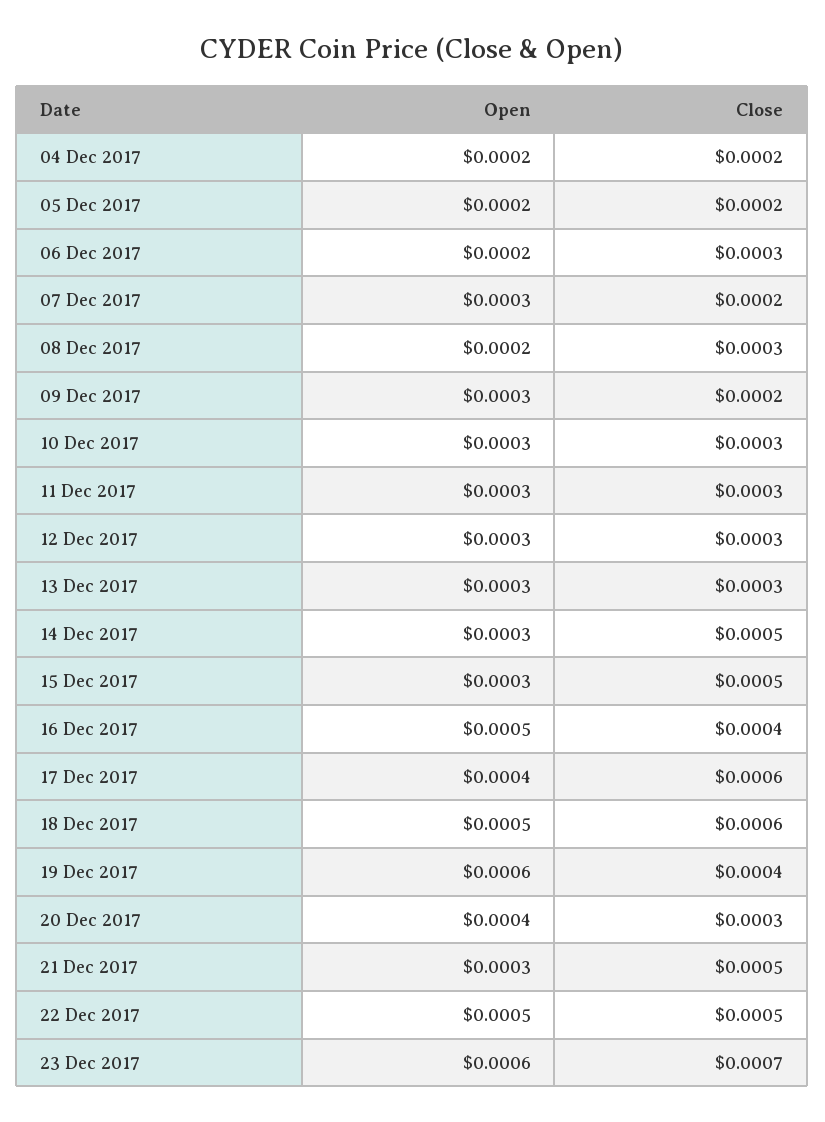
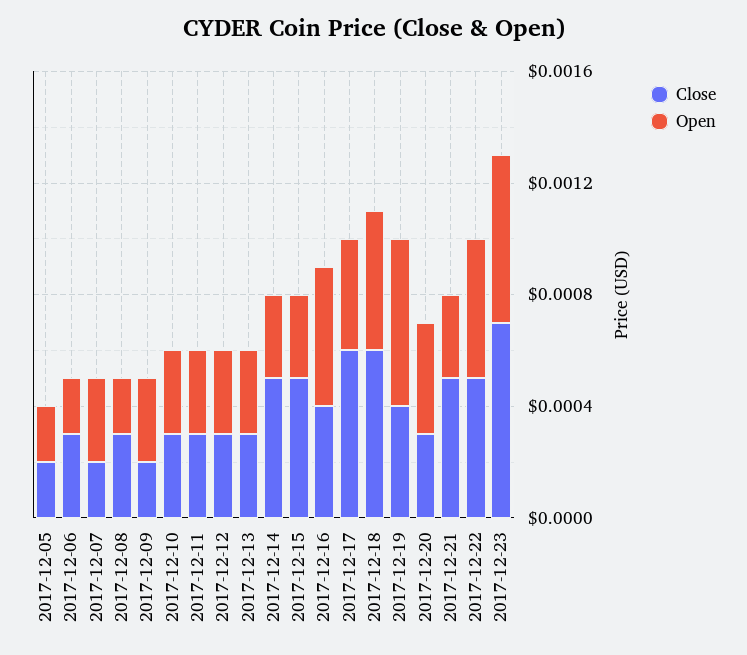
  {
    "Open": {
-     "04 Dec 2017": 0.0002,
      "05 Dec 2017": 0.0002,
      "06 Dec 2017": 0.0002,
      "07 Dec 2017": 0.0003,
      "08 Dec 2017": 0.0002,
      "09 Dec 2017": 0.0003,
      "10 Dec 2017": 0.0003,
      "11 Dec 2017": 0.0003,
      "12 Dec 2017": 0.0003,
      "13 Dec 2017": 0.0003,
      "14 Dec 2017": 0.0003,
      "15 Dec 2017": 0.0003,
      "16 Dec 2017": 0.0005,
      "17 Dec 2017": 0.0004,
      "18 Dec 2017": 0.0005,
      "19 Dec 2017": 0.0006,
      "20 Dec 2017": 0.0004,
      "21 Dec 2017": 0.0003,
      "22 Dec 2017": 0.0005,
      "23 Dec 2017": 0.0006
    },
    "Close": {
-     "04 Dec 2017": 0.0002,
      "05 Dec 2017": 0.0002,
      "06 Dec 2017": 0.0003,
      "07 Dec 2017": 0.0002,
      "08 Dec 2017": 0.0003,
      "09 Dec 2017": 0.0002,
      "10 Dec 2017": 0.0003,
      "11 Dec 2017": 0.0003,
      "12 Dec 2017": 0.0003,
      "13 Dec 2017": 0.0003,
      "14 Dec 2017": 0.0005,
      "15 Dec 2017": 0.0005,
      "16 Dec 2017": 0.0004,
      "17 Dec 2017": 0.0006,
      "18 Dec 2017": 0.0006,
      "19 Dec 2017": 0.0004,
      "20 Dec 2017": 0.0003,
      "21 Dec 2017": 0.0005,
      "22 Dec 2017": 0.0005,
      "23 Dec 2017": 0.0007
    }
  }

